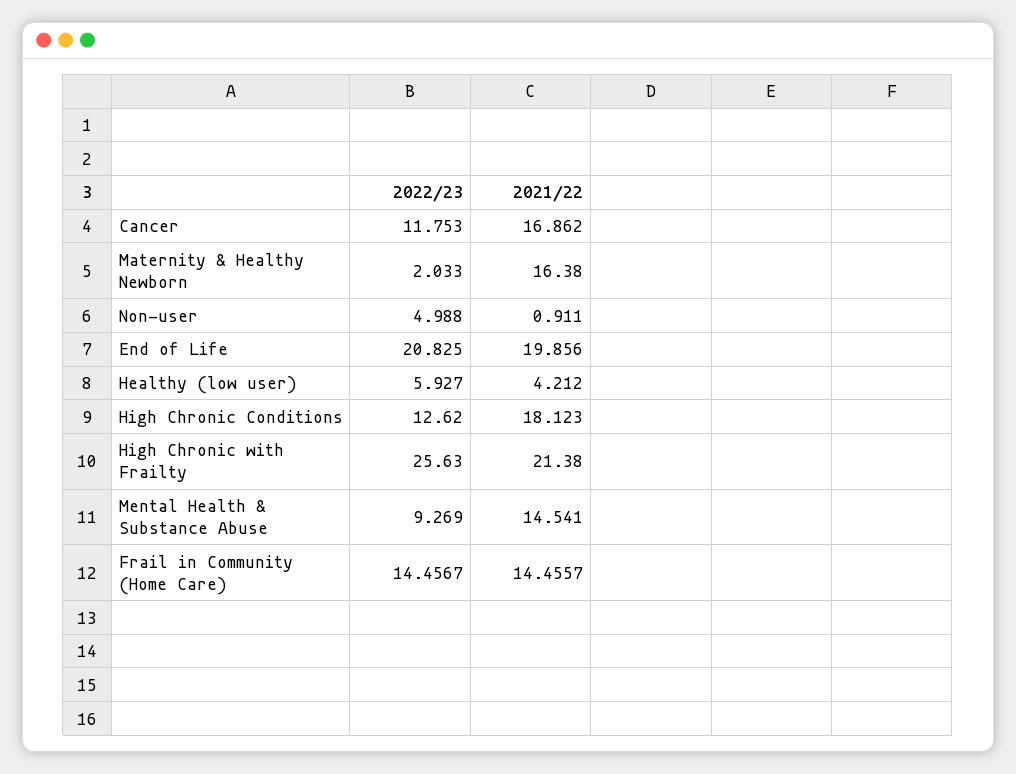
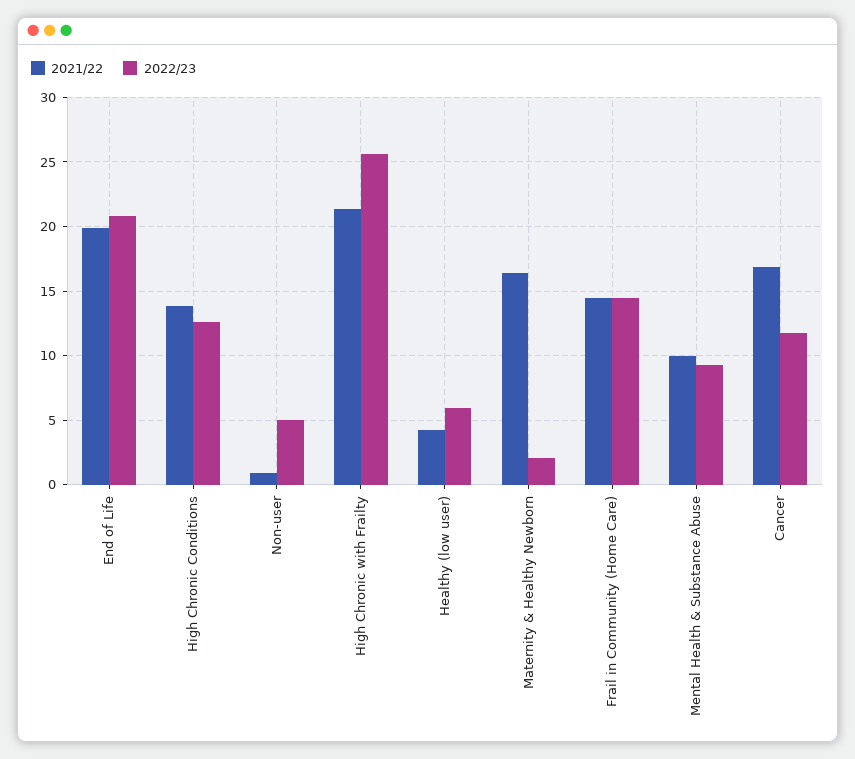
  {
    "2022/23": {
      "Cancer": 11.753,
      "Maternity & Healthy Newborn": 2.033,
      "Non-user": 4.988,
      "End of Life": 20.825,
      "Healthy (low user)": 5.927,
      "High Chronic Conditions": 12.62,
      "High Chronic with Frailty": 25.63,
      "Mental Health & Substance Abuse": 9.269,
      "Frail in Community (Home Care)": 14.4567
    },
    "2021/22": {
      "Cancer": 16.862,
      "Maternity & Healthy Newborn": 16.38,
      "Non-user": 0.911,
      "End of Life": 19.856,
      "Healthy (low user)": 4.212,
-     "High Chronic Conditions": 18.123,
+     "High Chronic Conditions": 14,
      "High Chronic with Frailty": 21.38,
-     "Mental Health & Substance Abuse": 14.541,
+     "Mental Health & Substance Abuse": 10,
      "Frail in Community (Home Care)": 14.4557
    }
  }

